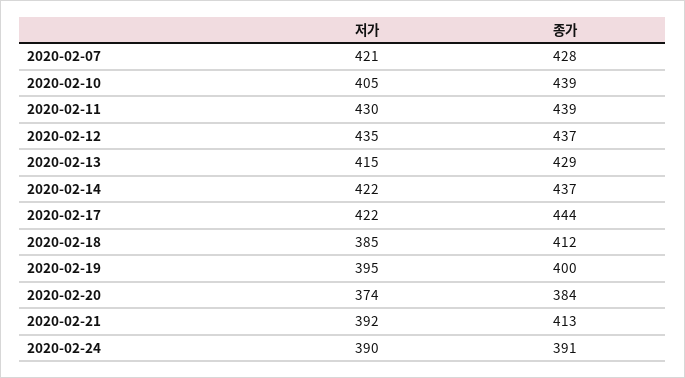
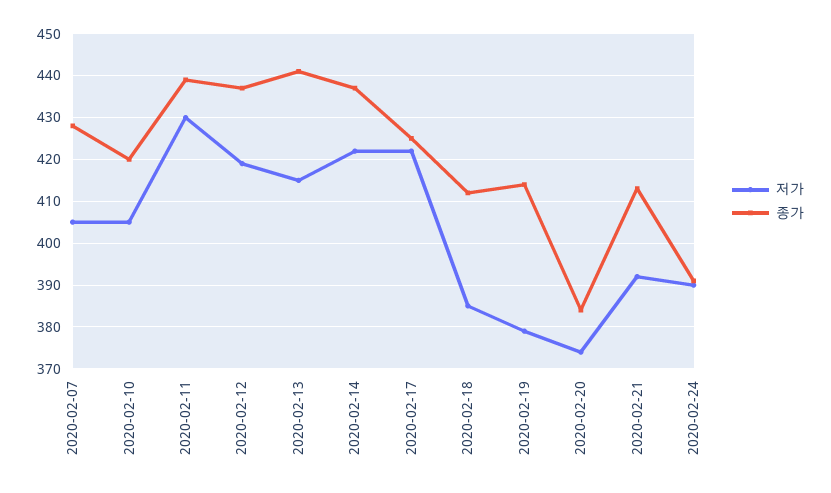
  {
    "저가": {
-     "2020-02-07": 421,
+     "2020-02-07": 405,
      "2020-02-10": 405,
      "2020-02-11": 430,
-     "2020-02-12": 435,
+     "2020-02-12": 420,
      "2020-02-13": 415,
      "2020-02-14": 422,
      "2020-02-17": 422,
      "2020-02-18": 385,
-     "2020-02-19": 395,
+     "2020-02-19": 380,
      "2020-02-20": 374,
      "2020-02-21": 392,
      "2020-02-24": 390
    },
    "종가": {
      "2020-02-07": 428,
-     "2020-02-10": 439,
+     "2020-02-10": 420,
      "2020-02-11": 439,
      "2020-02-12": 437,
-     "2020-02-13": 429,
+     "2020-02-13": 440,
      "2020-02-14": 437,
-     "2020-02-17": 444,
+     "2020-02-17": 425,
      "2020-02-18": 412,
-     "2020-02-19": 400,
+     "2020-02-19": 415,
      "2020-02-20": 384,
      "2020-02-21": 413,
      "2020-02-24": 391
    }
  }

